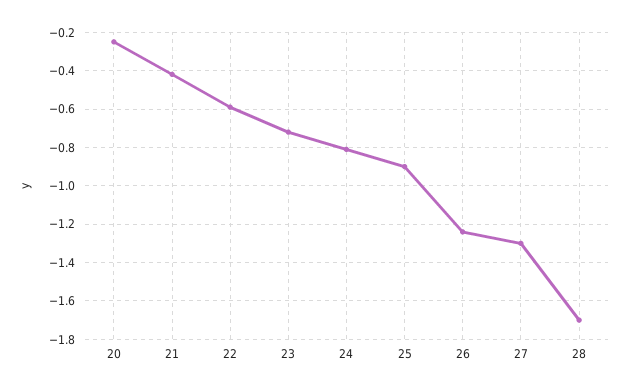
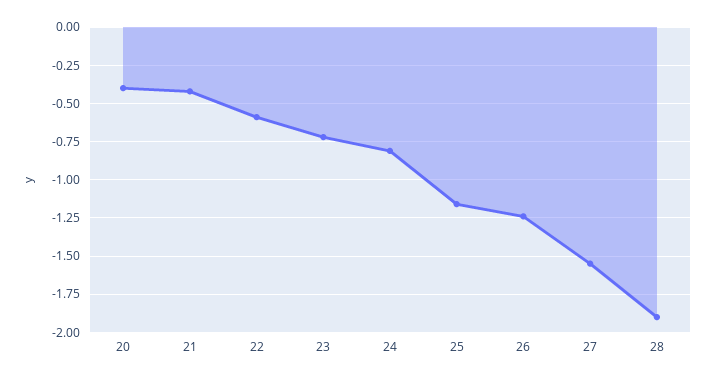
  {
-   "20": -0.25,
+   "20": -0.4,
    "21": -0.4,
    "22": -0.6,
    "23": -0.7,
    "24": -0.8,
-   "25": -0.9,
+   "25": -1.15,
    "26": -1.25,
-   "27": -1.3,
+   "27": -1.55,
-   "28": -1.7
+   "28": -1.9
  }

